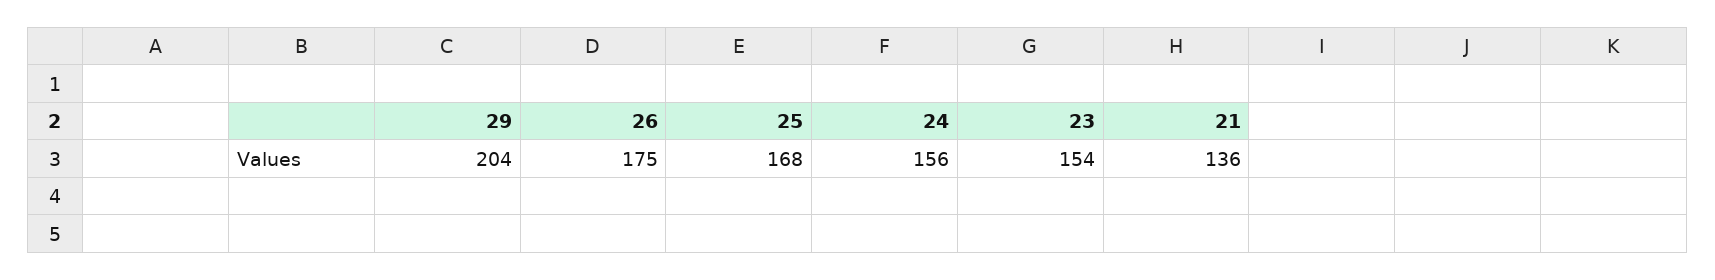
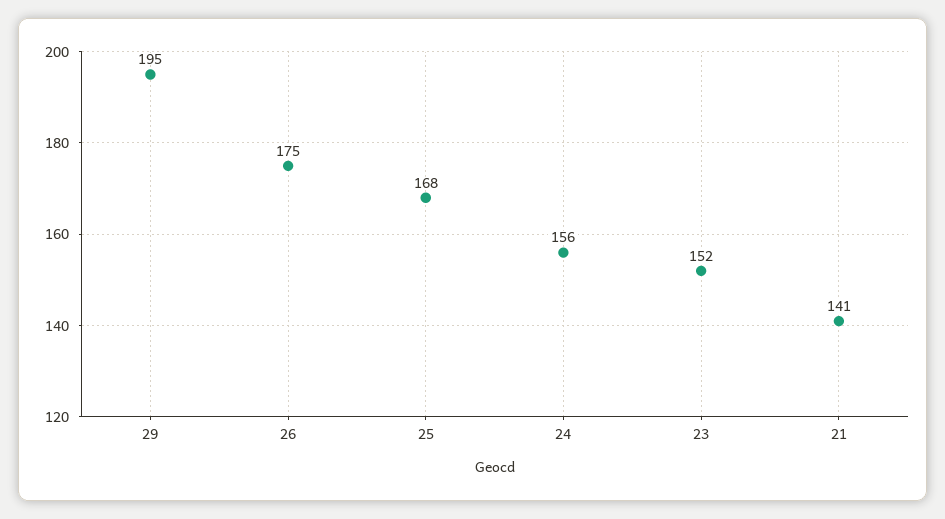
  {
-   "29": 204,
+   "29": 195,
    "26": 175,
    "25": 168,
    "24": 156,
-   "23": 154,
+   "23": 152,
-   "21": 136
+   "21": 141
  }

